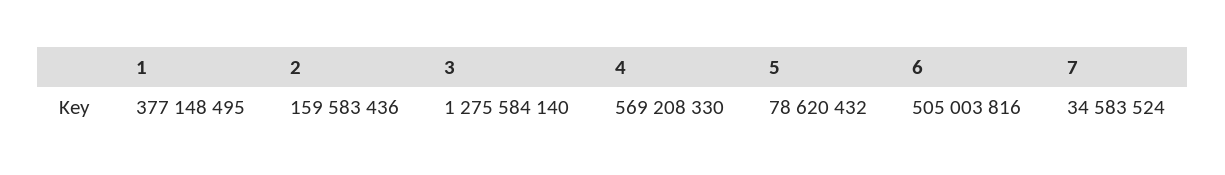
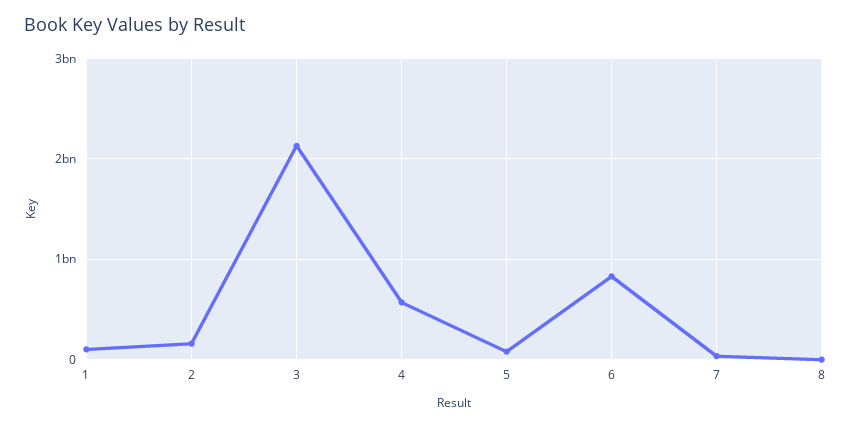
  {
-   "1": 377148495,
+   "1": 100000000,
    "2": 159583436,
-   "3": 1275584140,
+   "3": 2100000000,
    "4": 569208330,
    "5": 78620432,
-   "6": 505003816,
+   "6": 800000000,
-   "7": 34583524
+   "7": 34583524,
+   "8": 0
  }

